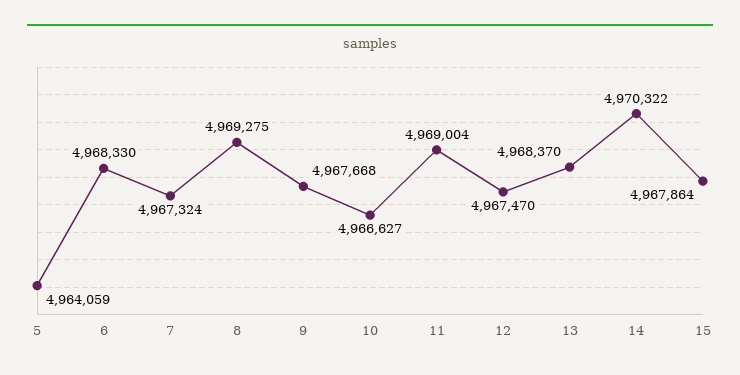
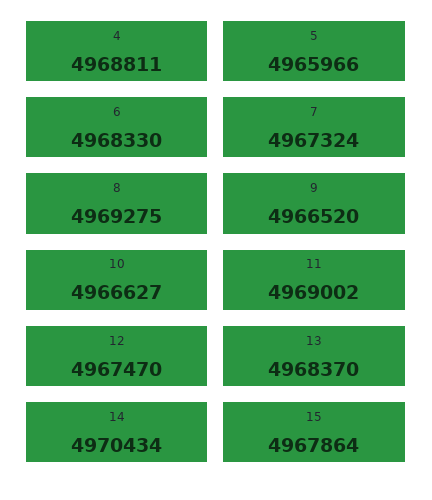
  {
-   "5": 4964059,
+   "5": 4965966,
    "6": 4968330,
    "7": 4967324,
    "8": 4969275,
-   "9": 4967668,
+   "9": 4966520,
    "10": 4966627,
-   "11": 4969004,
+   "11": 4969002,
    "12": 4967470,
    "13": 4968370,
-   "14": 4970322,
+   "14": 4970434,
-   "15": 4967864
+   "15": 4967864,
+   "4": 4968811
  }

